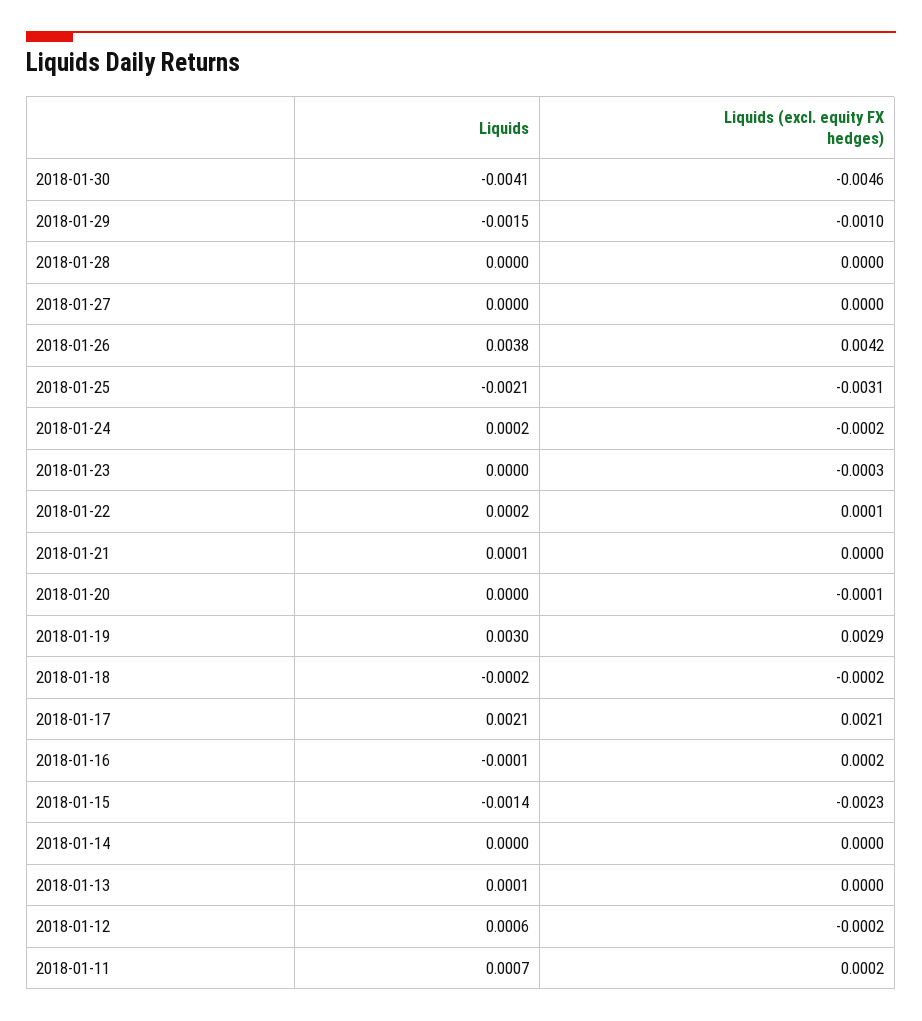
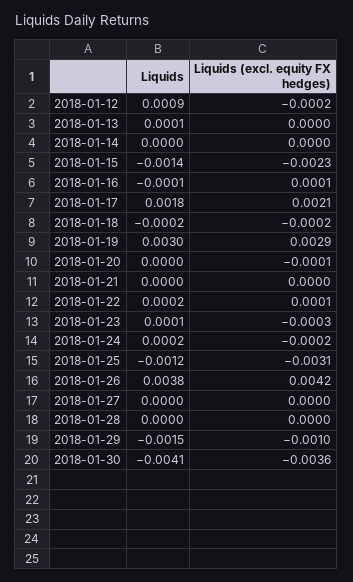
  {
    "Liquids": {
      "2018-01-30": -0.0041,
      "2018-01-29": -0.0015,
      "2018-01-28": 0,
      "2018-01-27": 0,
      "2018-01-26": 0.0038,
-     "2018-01-25": -0.0021,
+     "2018-01-25": -0.0012,
      "2018-01-24": 0.0002,
-     "2018-01-23": 0,
+     "2018-01-23": 0.0001,
      "2018-01-22": 0.0002,
-     "2018-01-21": 0.0001,
+     "2018-01-21": 0,
      "2018-01-20": 0,
      "2018-01-19": 0.003,
      "2018-01-18": -0.0002,
-     "2018-01-17": 0.0021,
+     "2018-01-17": 0.0018,
      "2018-01-16": -0.0001,
      "2018-01-15": -0.0014,
      "2018-01-14": 0,
      "2018-01-13": 0.0001,
-     "2018-01-12": 0.0006,
+     "2018-01-12": 0.0009
-     "2018-01-11": 0.0007
    },
    "Liquids (excl. equity FX hedges)": {
-     "2018-01-30": -0.0046,
+     "2018-01-30": -0.0036,
      "2018-01-29": -0.001,
      "2018-01-28": 0,
      "2018-01-27": 0,
      "2018-01-26": 0.0042,
      "2018-01-25": -0.0031,
      "2018-01-24": -0.0002,
      "2018-01-23": -0.0003,
      "2018-01-22": 0.0001,
      "2018-01-21": 0,
      "2018-01-20": -0.0001,
      "2018-01-19": 0.0029,
      "2018-01-18": -0.0002,
      "2018-01-17": 0.0021,
-     "2018-01-16": 0.0002,
+     "2018-01-16": 0.0001,
      "2018-01-15": -0.0023,
      "2018-01-14": 0,
      "2018-01-13": 0,
-     "2018-01-12": -0.0002,
+     "2018-01-12": -0.0002
-     "2018-01-11": 0.0002
    }
  }

